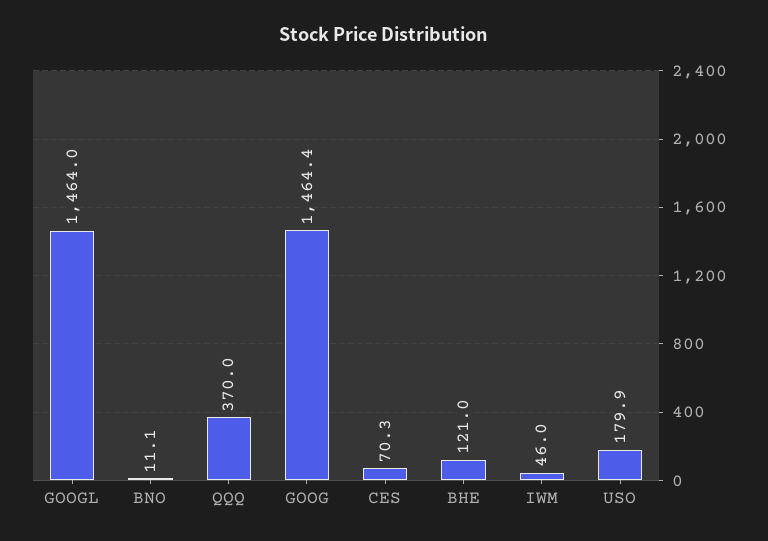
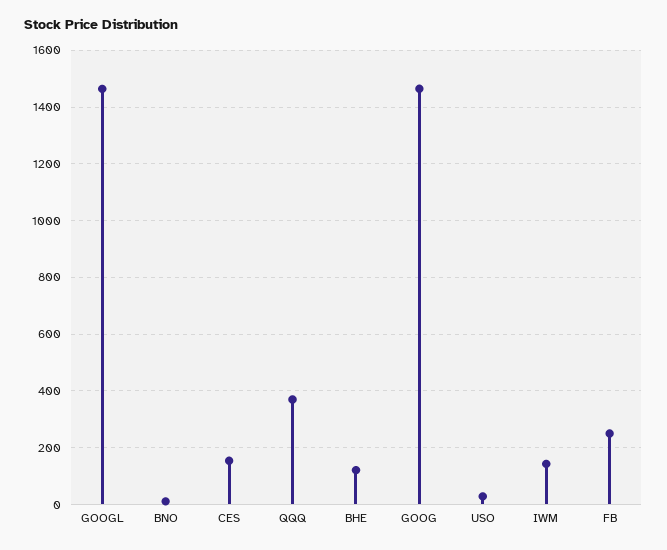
  {
    "GOOGL": 1464,
    "BNO": 11.1,
    "QQQ": 370,
    "GOOG": 1464.4,
-   "CES": 70.3,
+   "CES": 150,
    "BHE": 121,
-   "IWM": 46,
+   "IWM": 150,
-   "USO": 179.9
+   "USO": 25,
+   "FB": 250
  }

